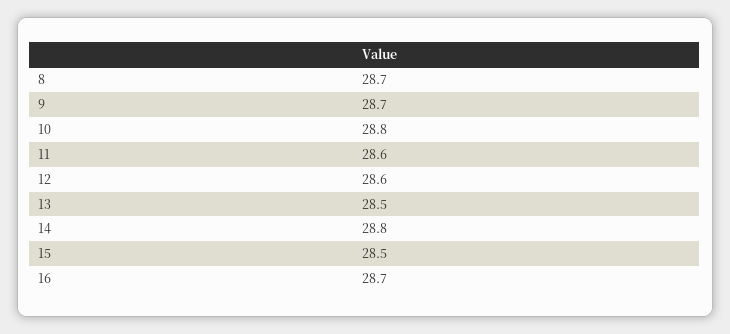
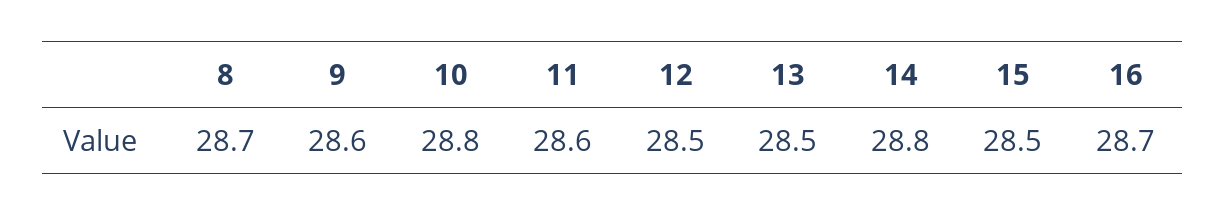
  {
    "8": 28.7,
-   "9": 28.7,
+   "9": 28.6,
    "10": 28.8,
    "11": 28.6,
-   "12": 28.6,
+   "12": 28.5,
    "13": 28.5,
    "14": 28.8,
    "15": 28.5,
    "16": 28.7
  }

